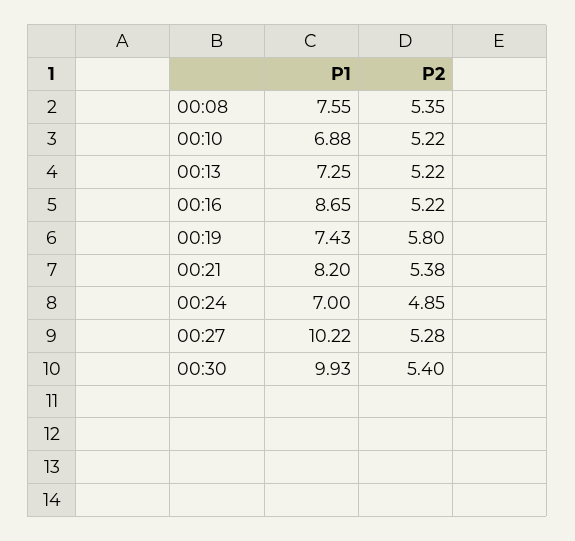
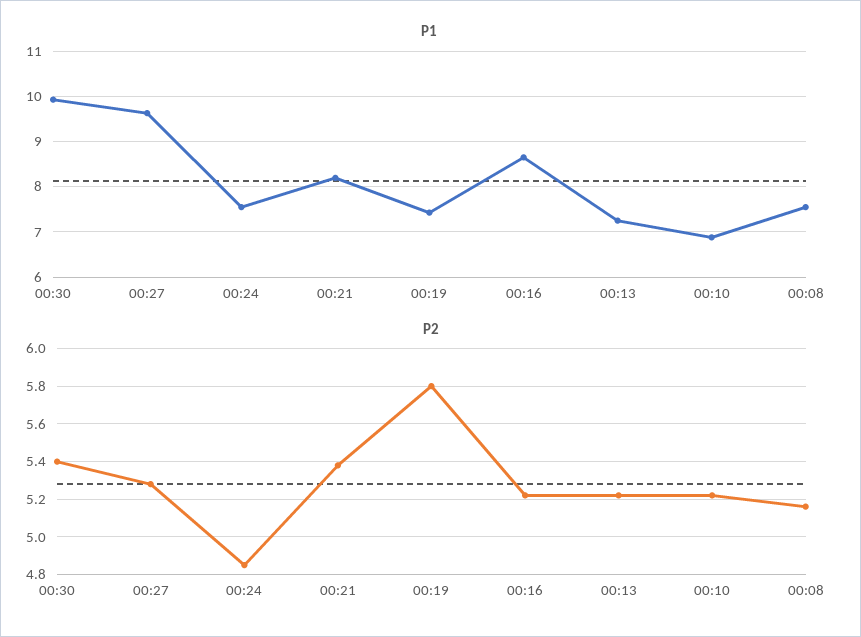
  {
    "P1": {
      "00:08": 7.55,
      "00:10": 6.88,
      "00:13": 7.25,
      "00:16": 8.65,
      "00:19": 7.43,
      "00:21": 8.2,
-     "00:24": 7,
+     "00:24": 7.6,
-     "00:27": 10.22,
+     "00:27": 9.6,
      "00:30": 9.93
    },
    "P2": {
-     "00:08": 5.35,
+     "00:08": 5.15,
      "00:10": 5.22,
      "00:13": 5.22,
      "00:16": 5.22,
      "00:19": 5.8,
      "00:21": 5.38,
      "00:24": 4.85,
      "00:27": 5.28,
      "00:30": 5.4
    }
  }

